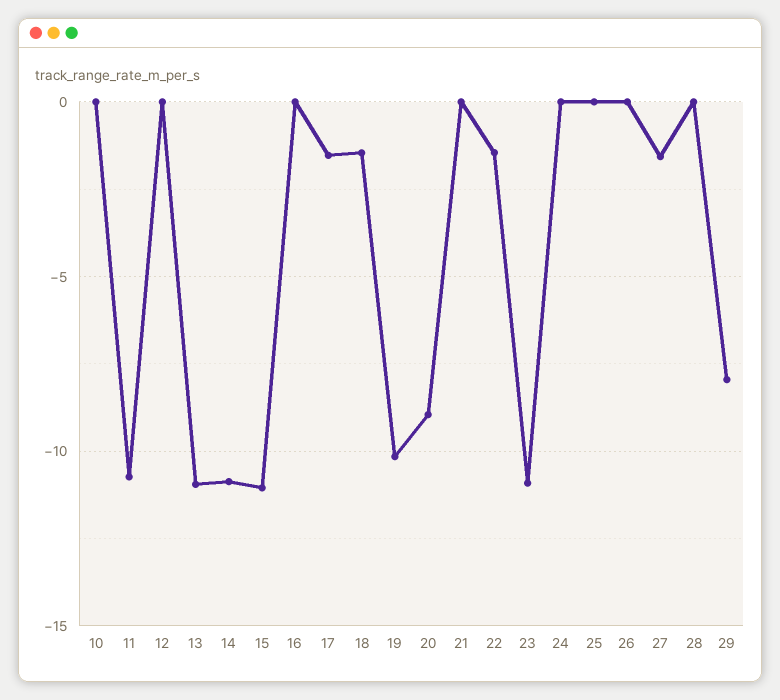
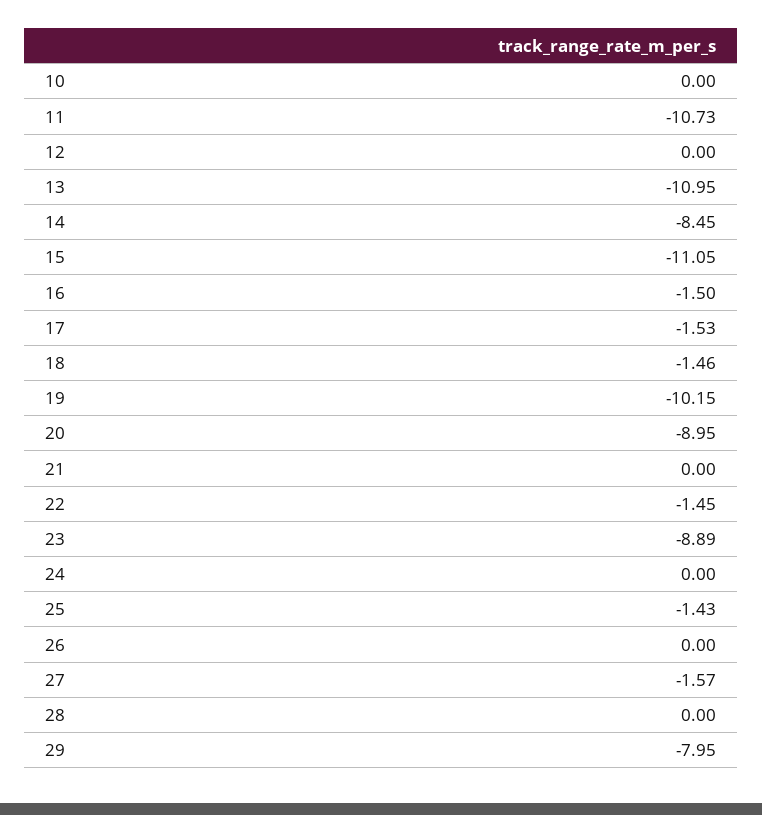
  {
    "10": 0,
    "11": -10.73,
    "12": 0,
    "13": -10.95,
-   "14": -11,
+   "14": -8.45,
    "15": -11.05,
-   "16": 0,
+   "16": -1.5,
    "17": -1.53,
    "18": -1.46,
    "19": -10.15,
    "20": -8.95,
    "21": 0,
    "22": -1.45,
-   "23": -11,
+   "23": -8.89,
    "24": 0,
-   "25": 0,
+   "25": -1.43,
    "26": 0,
    "27": -1.57,
    "28": 0,
    "29": -7.95
  }

